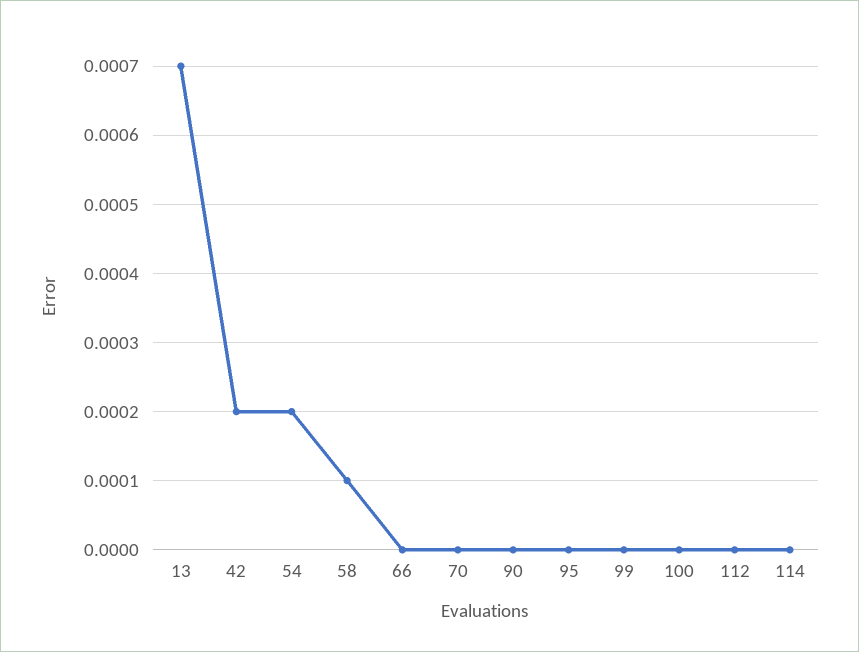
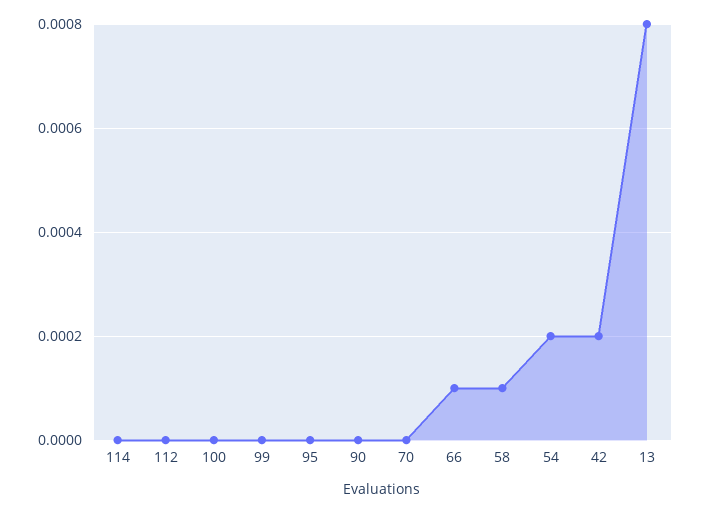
  {
-   "13": 0.0007,
+   "13": 0.0008,
    "42": 0.0002,
    "54": 0.0002,
    "58": 0.0001,
-   "66": 0,
+   "66": 0.0001,
    "70": 0,
    "90": 0,
    "95": 0,
    "99": 0,
    "100": 0,
    "112": 0,
    "114": 0
  }

